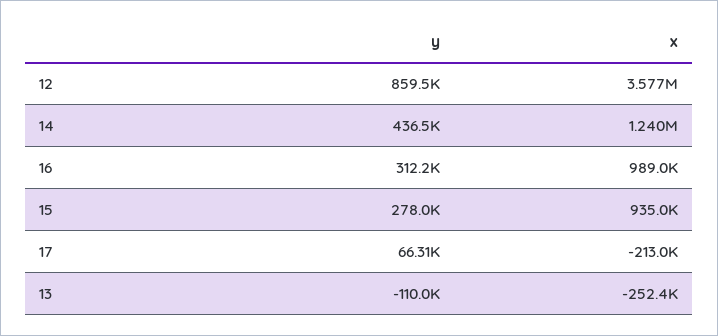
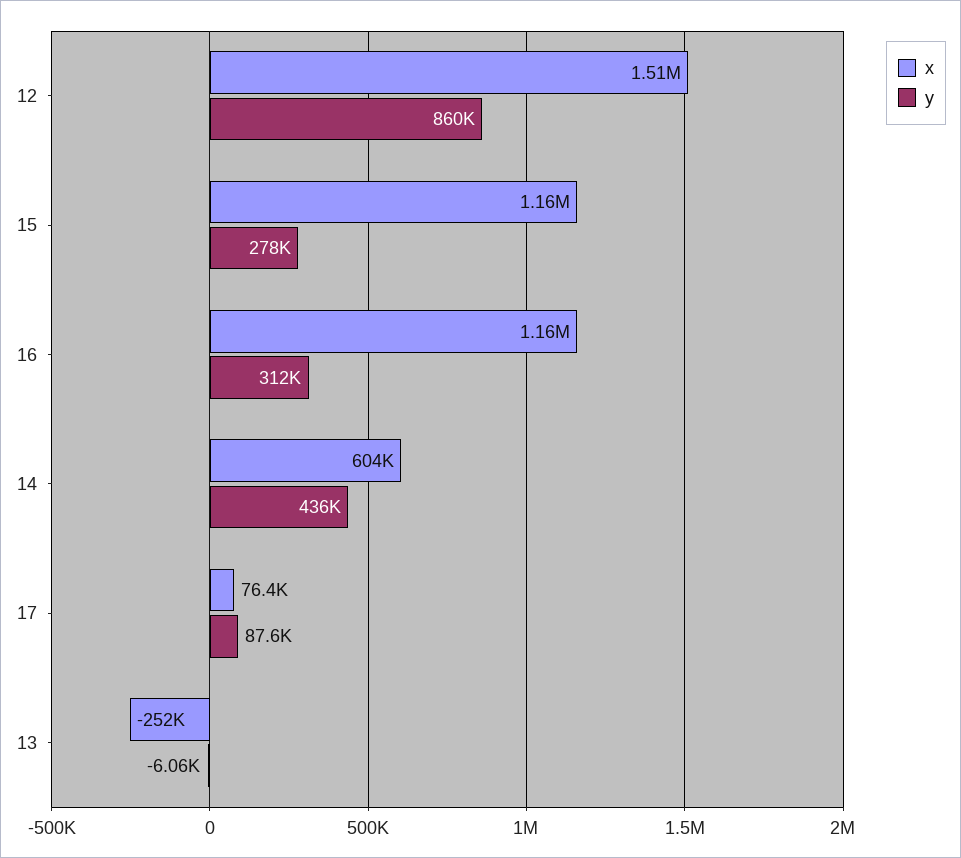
  {
    "y": {
      "12": 859500,
      "14": 436500,
      "16": 312200,
      "15": 278000,
-     "17": 66310,
+     "17": 87600,
-     "13": -110000
+     "13": -6060
    },
    "x": {
-     "12": 3577000,
+     "12": 1510000,
-     "14": 1240000,
+     "14": 604000,
-     "16": 989000,
+     "16": 1160000,
-     "15": 935000,
+     "15": 1160000,
-     "17": -213000,
+     "17": 76400,
      "13": -252400
    }
  }

